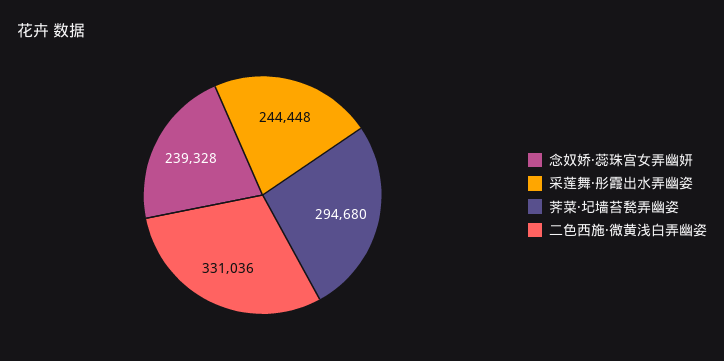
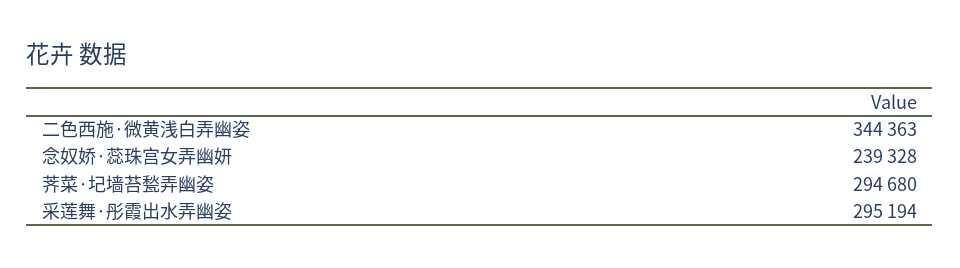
  {
    "念奴娇·蕊珠宫女弄幽妍": 239328,
-   "采莲舞·彤霞出水弄幽姿": 244448,
+   "采莲舞·彤霞出水弄幽姿": 295194,
    "荠菜·圮墙苔甃弄幽姿": 294680,
-   "二色西施·微黄浅白弄幽姿": 331036
+   "二色西施·微黄浅白弄幽姿": 344363
  }

